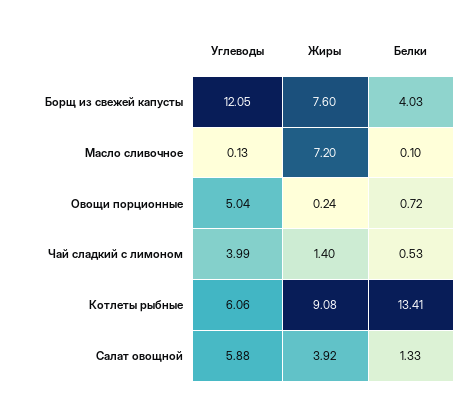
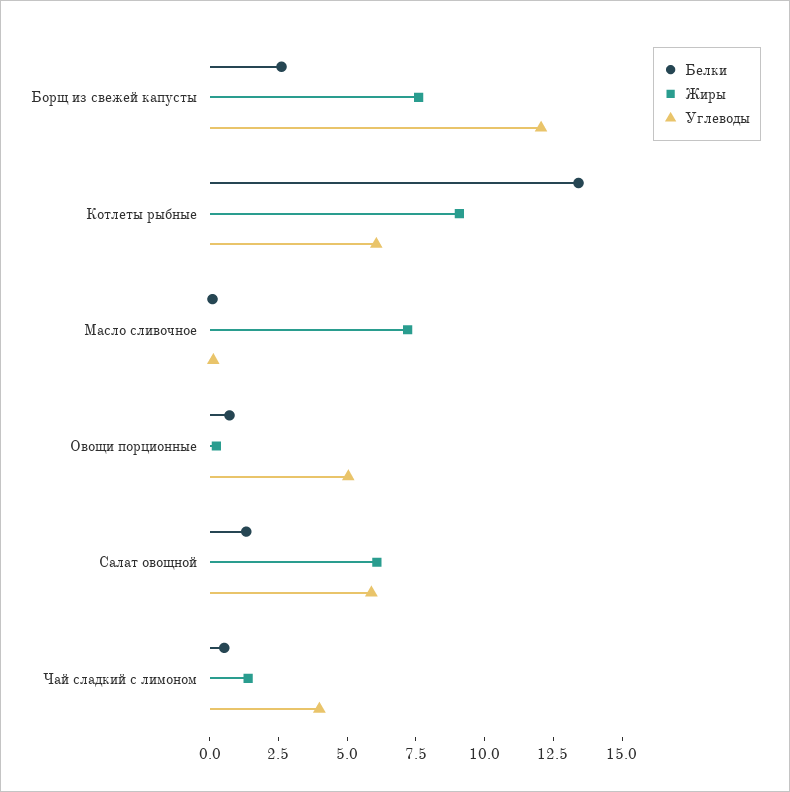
  {
    "Углеводы": {
      "Борщ из свежей капусты": 12.05,
      "Масло сливочное": 0.13,
      "Овощи порционные": 5.04,
      "Чай сладкий с лимоном": 3.99,
      "Котлеты рыбные": 6.06,
      "Салат овощной": 5.88
    },
    "Жиры": {
      "Борщ из свежей капусты": 7.6,
      "Масло сливочное": 7.2,
      "Овощи порционные": 0.24,
      "Чай сладкий с лимоном": 1.4,
      "Котлеты рыбные": 9.08,
-     "Салат овощной": 3.92
+     "Салат овощной": 6
    },
    "Белки": {
-     "Борщ из свежей капусты": 4.03,
+     "Борщ из свежей капусты": 2.5,
      "Масло сливочное": 0.1,
      "Овощи порционные": 0.72,
      "Чай сладкий с лимоном": 0.53,
      "Котлеты рыбные": 13.41,
      "Салат овощной": 1.33
    }
  }

